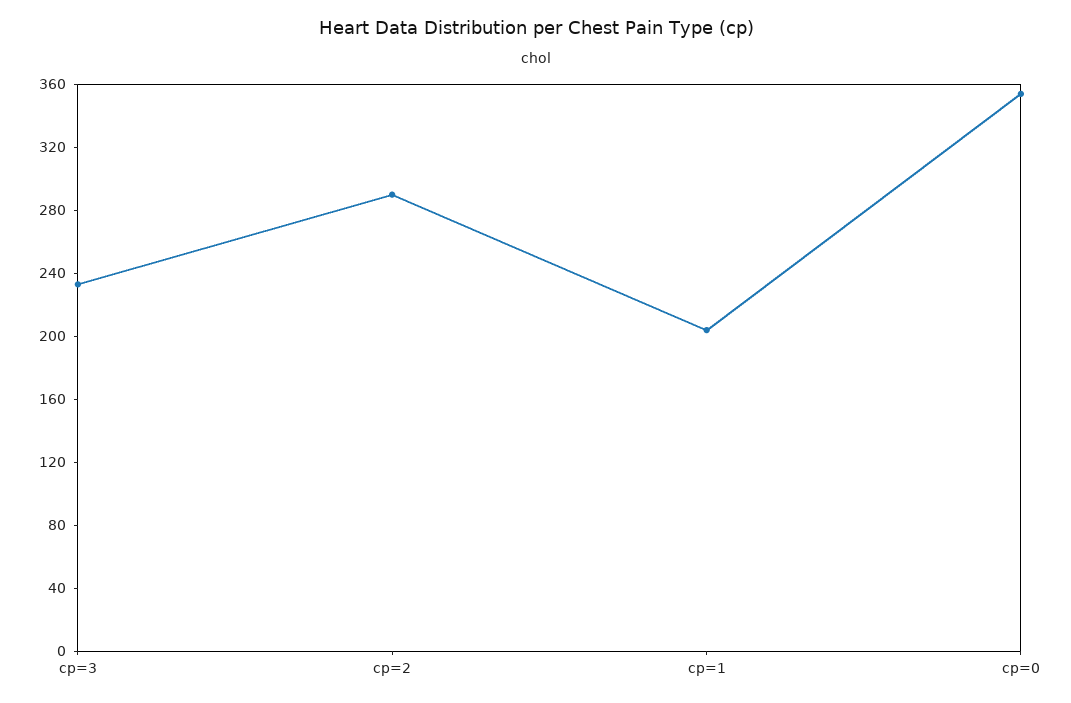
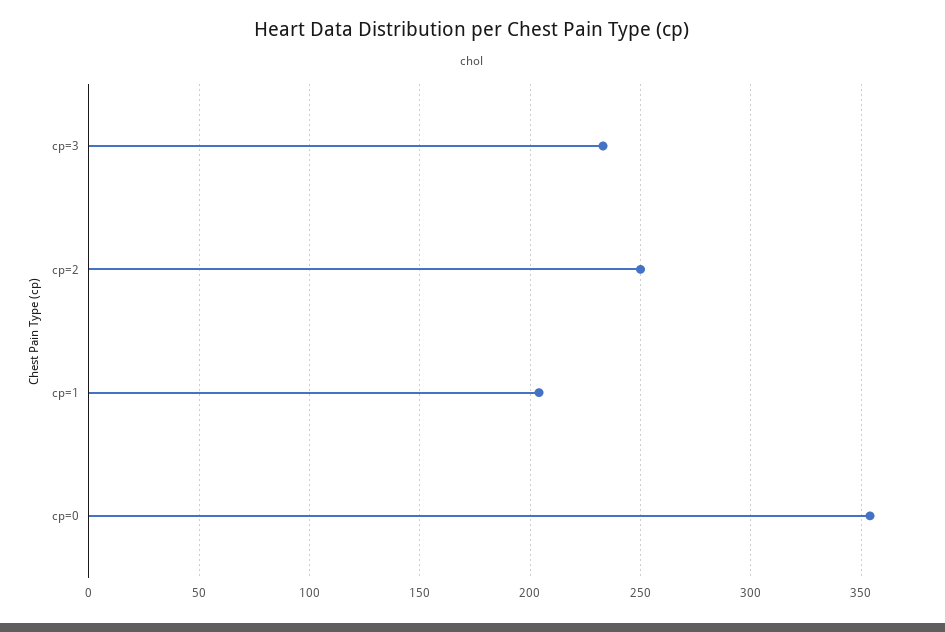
  {
    "cp=3": 235,
-   "cp=2": 290,
+   "cp=2": 250,
    "cp=1": 205,
    "cp=0": 355
  }

